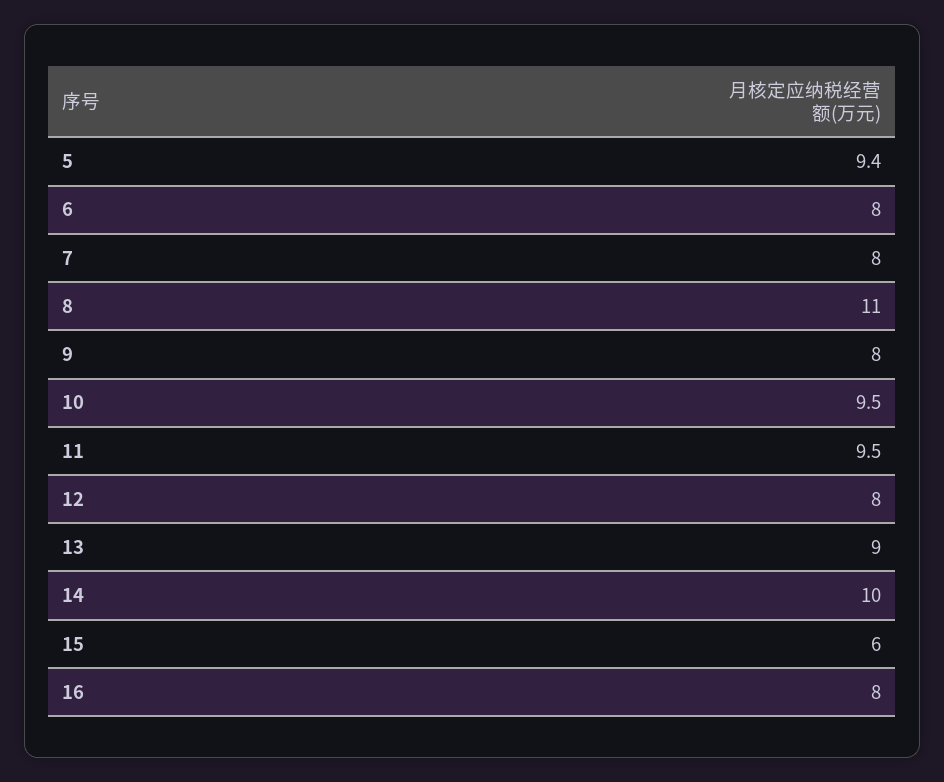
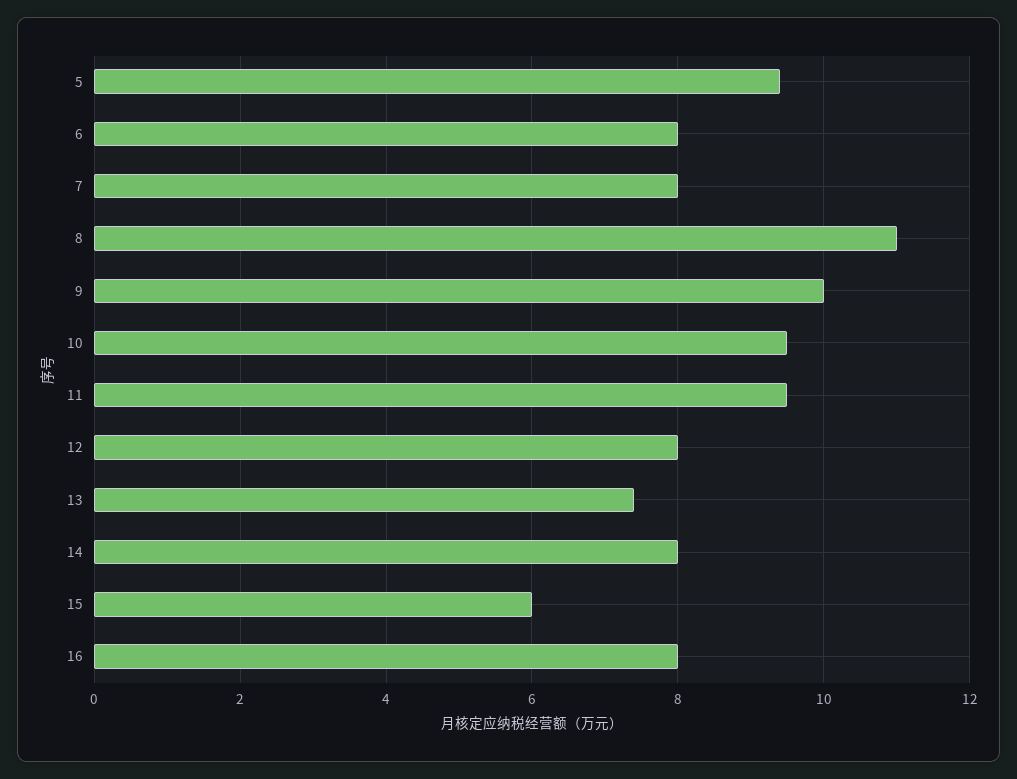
  {
    "5": 9.4,
    "6": 8,
    "7": 8,
    "8": 11,
-   "9": 8,
+   "9": 10,
    "10": 9.5,
    "11": 9.5,
    "12": 8,
-   "13": 9,
+   "13": 7.5,
-   "14": 10,
+   "14": 8,
    "15": 6,
    "16": 8
  }

